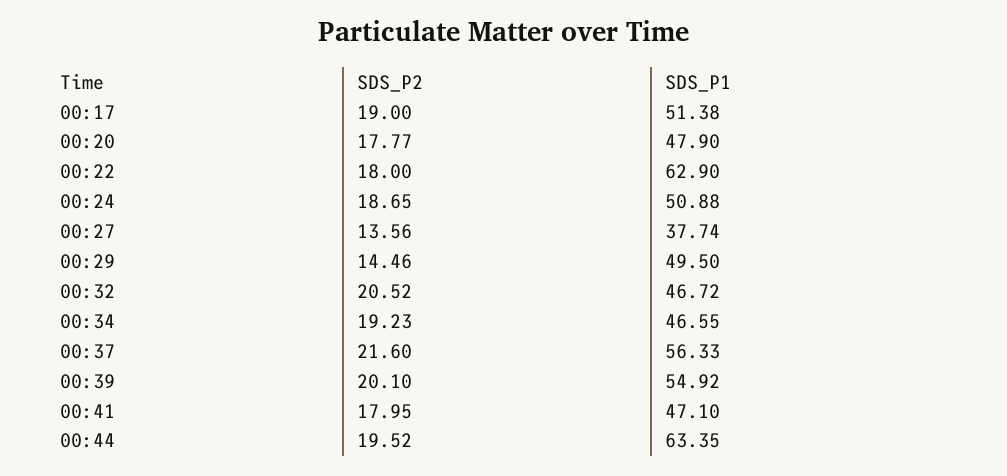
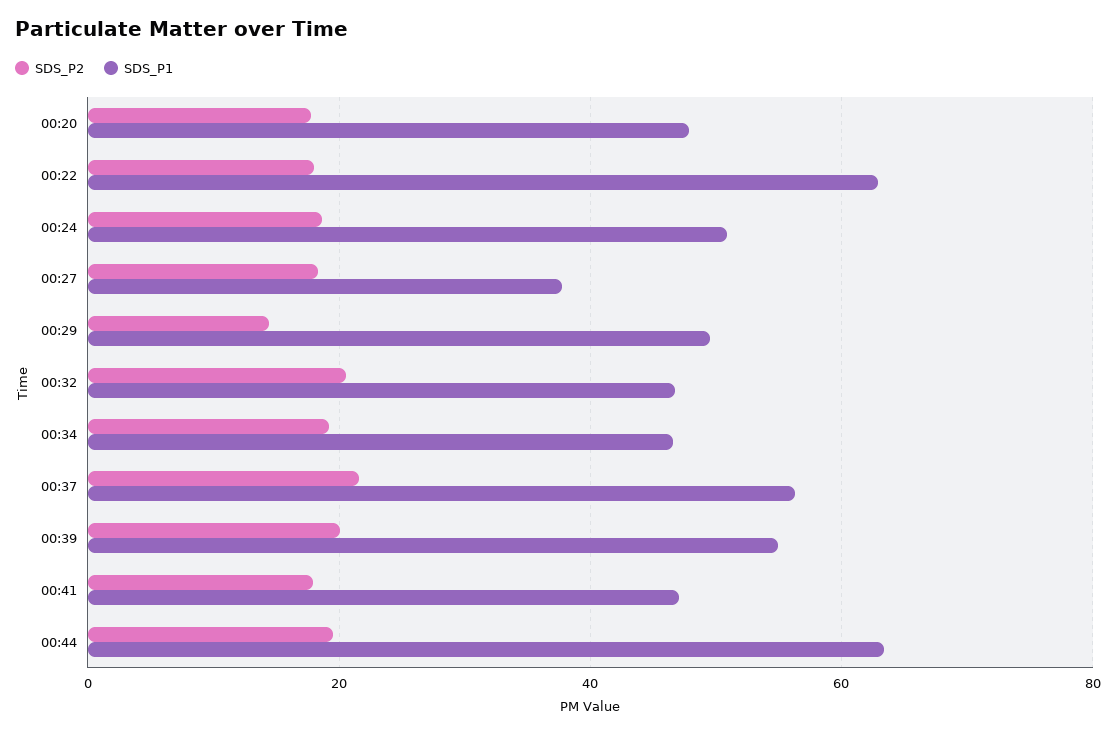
  {
    "SDS_P2": {
-     "00:17": 19,
      "00:20": 17.77,
      "00:22": 18,
      "00:24": 18.65,
-     "00:27": 13.56,
+     "00:27": 18,
      "00:29": 14.46,
      "00:32": 20.52,
      "00:34": 19.23,
      "00:37": 21.6,
      "00:39": 20.1,
      "00:41": 17.95,
      "00:44": 19.52
    },
    "SDS_P1": {
-     "00:17": 51.38,
      "00:20": 47.9,
      "00:22": 62.9,
      "00:24": 50.88,
      "00:27": 37.74,
      "00:29": 49.5,
      "00:32": 46.72,
      "00:34": 46.55,
      "00:37": 56.33,
      "00:39": 54.92,
      "00:41": 47.1,
      "00:44": 63.35
    }
  }

